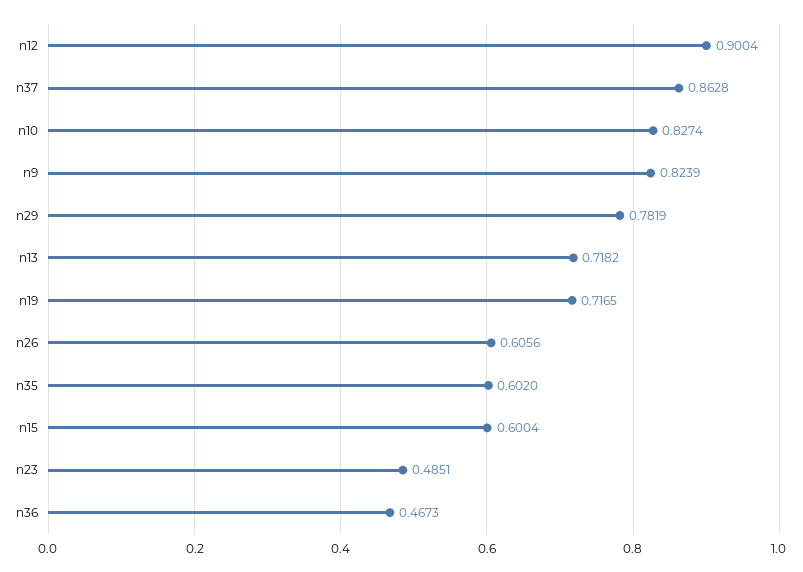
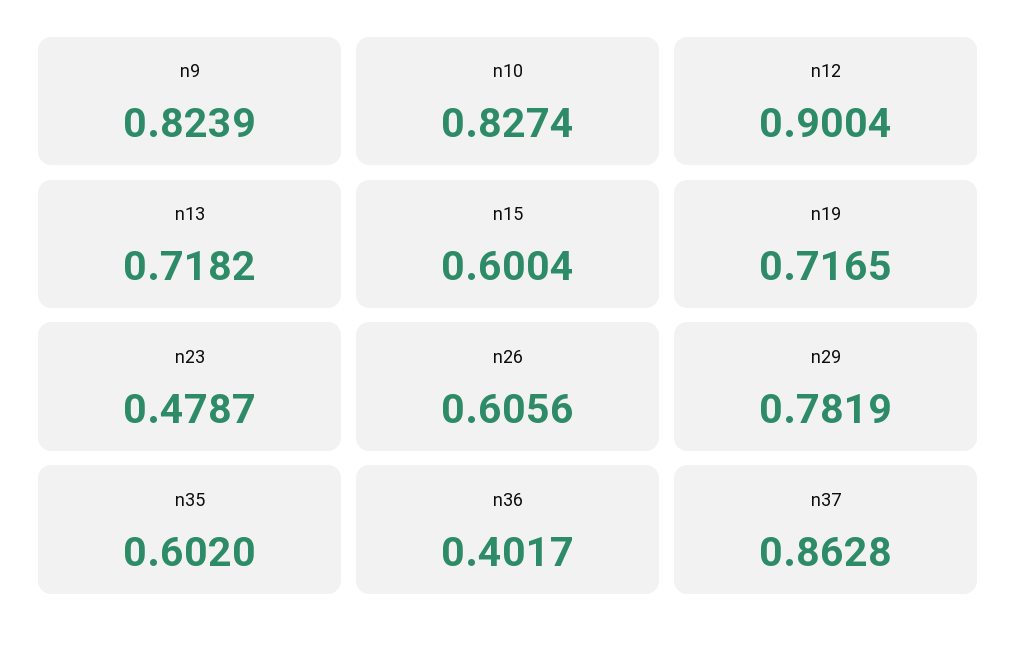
  {
    "n12": 0.9004,
    "n37": 0.8628,
    "n10": 0.8274,
    "n9": 0.8239,
    "n29": 0.7819,
    "n13": 0.7182,
    "n19": 0.7165,
    "n26": 0.6056,
    "n35": 0.602,
    "n15": 0.6004,
-   "n23": 0.4851,
+   "n23": 0.4787,
-   "n36": 0.4673
+   "n36": 0.4017
  }

